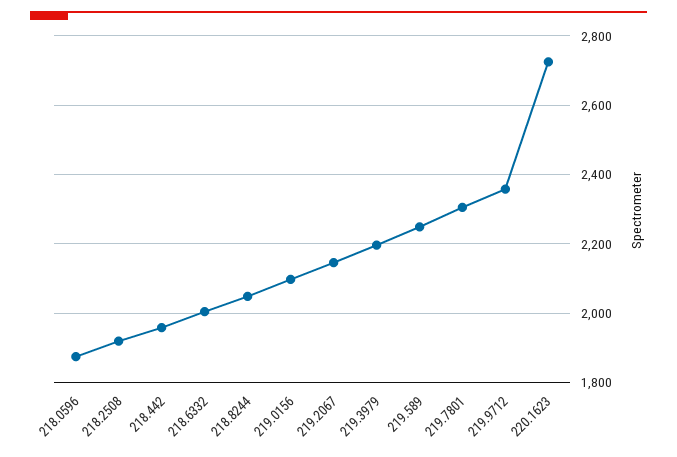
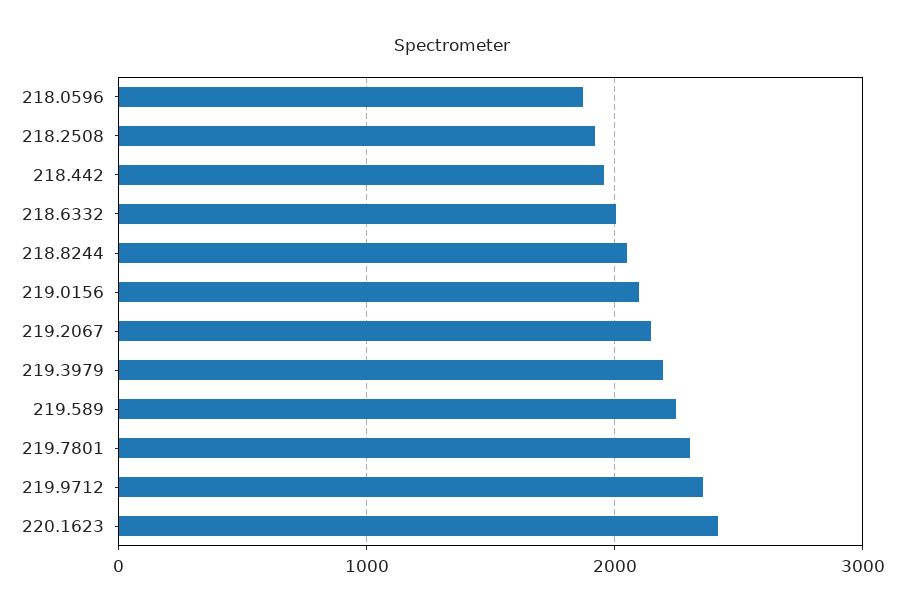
  {
    "218.0596": 1880,
    "218.2508": 1920,
    "218.442": 1960,
    "218.6332": 2000,
    "218.8244": 2040,
    "219.0156": 2100,
    "219.2067": 2140,
    "219.3979": 2200,
    "219.589": 2240,
    "219.7801": 2300,
    "219.9712": 2360,
-   "220.1623": 2720
+   "220.1623": 2400
  }

